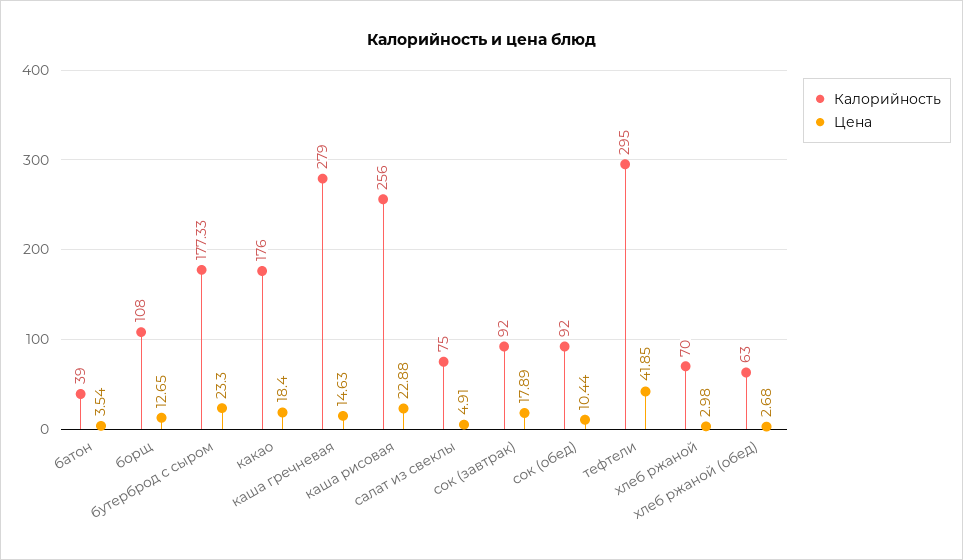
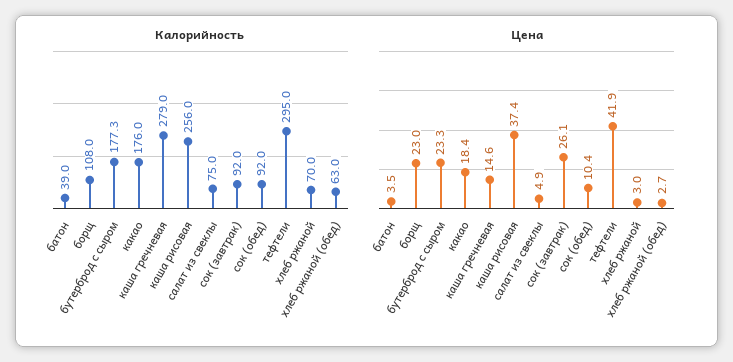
  {
    "Калорийность": {
      "батон": 39,
      "борщ": 108,
      "бутерброд с сыром": 177.33,
      "какао": 176,
      "каша гречневая": 279,
      "каша рисовая": 256,
      "салат из свеклы": 75,
      "сок (завтрак)": 92,
      "сок (обед)": 92,
      "тефтели": 295,
      "хлеб ржаной": 70,
      "хлеб ржаной (обед)": 63
    },
    "Цена": {
      "батон": 3.54,
-     "борщ": 12.65,
+     "борщ": 23,
      "бутерброд с сыром": 23.3,
      "какао": 18.4,
      "каша гречневая": 14.63,
-     "каша рисовая": 22.88,
+     "каша рисовая": 37.4,
      "салат из свеклы": 4.91,
-     "сок (завтрак)": 17.89,
+     "сок (завтрак)": 26.1,
      "сок (обед)": 10.44,
      "тефтели": 41.85,
      "хлеб ржаной": 2.98,
      "хлеб ржаной (обед)": 2.68
    }
  }

